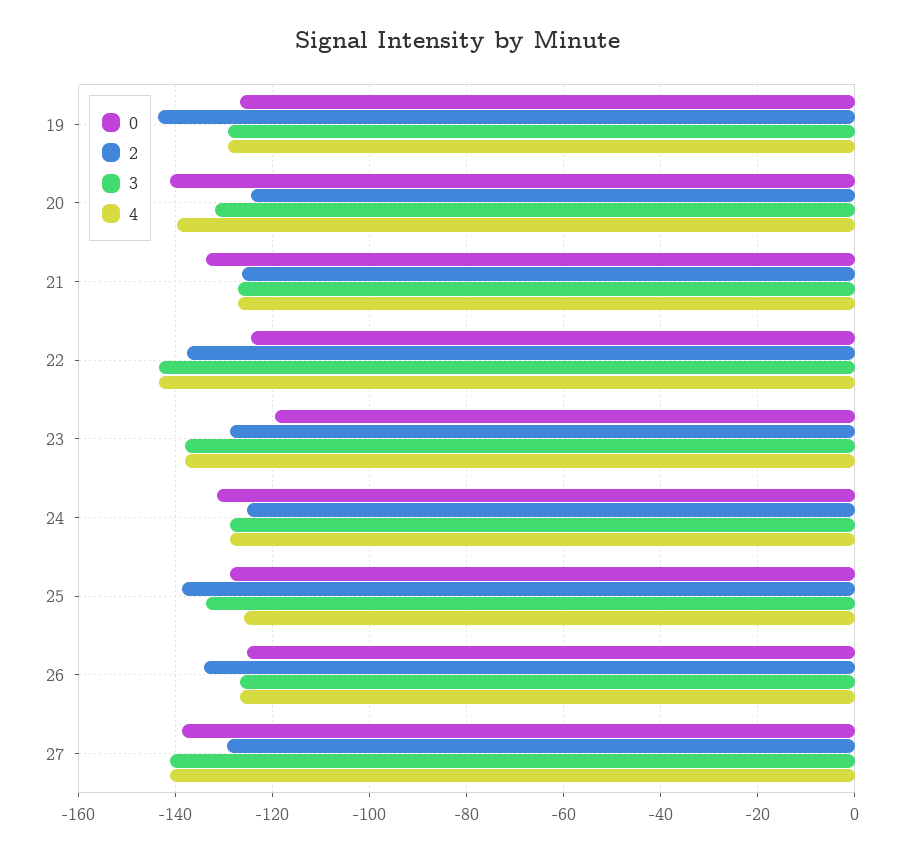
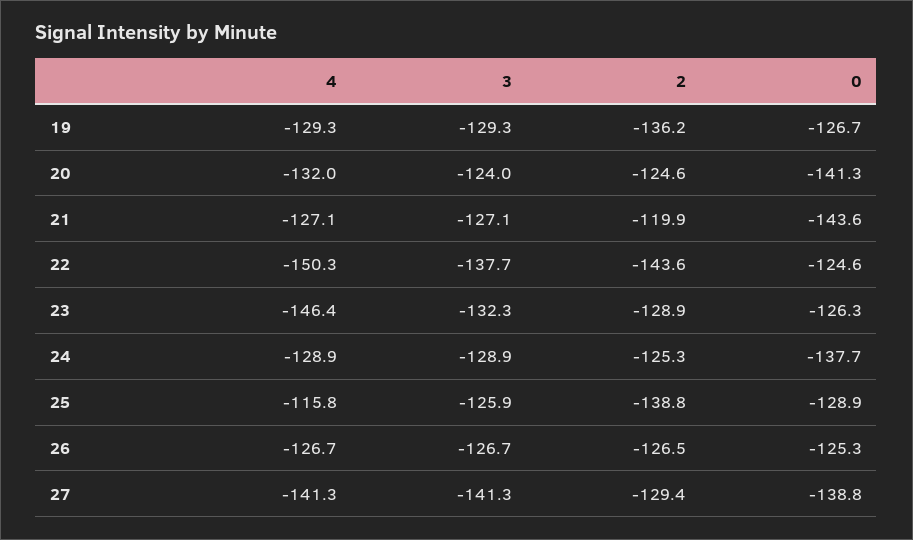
  {
    "0": {
      "19": -126.7,
      "20": -141.3,
-     "21": -134,
+     "21": -143.6,
      "22": -124.6,
-     "23": -120,
+     "23": -126.3,
-     "24": -132,
+     "24": -137.7,
      "25": -128.9,
      "26": -125.3,
      "27": -138.8
    },
    "2": {
-     "19": -144,
+     "19": -136.2,
      "20": -124.6,
-     "21": -126,
+     "21": -119.9,
-     "22": -138,
+     "22": -143.6,
      "23": -128.9,
      "24": -125.3,
      "25": -138.8,
-     "26": -134,
+     "26": -126.5,
      "27": -129.4
    },
    "3": {
      "19": -129.3,
-     "20": -132,
+     "20": -124,
      "21": -127.1,
-     "22": -144,
+     "22": -137.7,
-     "23": -138,
+     "23": -132.3,
      "24": -128.9,
-     "25": -134,
+     "25": -125.9,
      "26": -126.7,
      "27": -141.3
    },
    "4": {
      "19": -129.3,
-     "20": -140,
+     "20": -132,
      "21": -127.1,
-     "22": -144,
+     "22": -150.3,
-     "23": -138,
+     "23": -146.4,
      "24": -128.9,
-     "25": -126,
+     "25": -115.8,
      "26": -126.7,
      "27": -141.3
    }
  }

